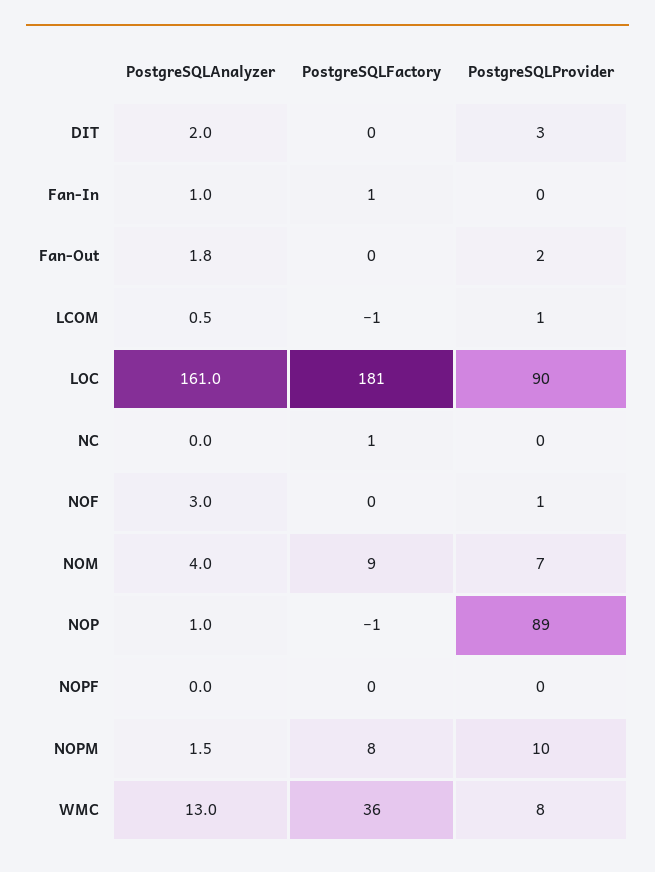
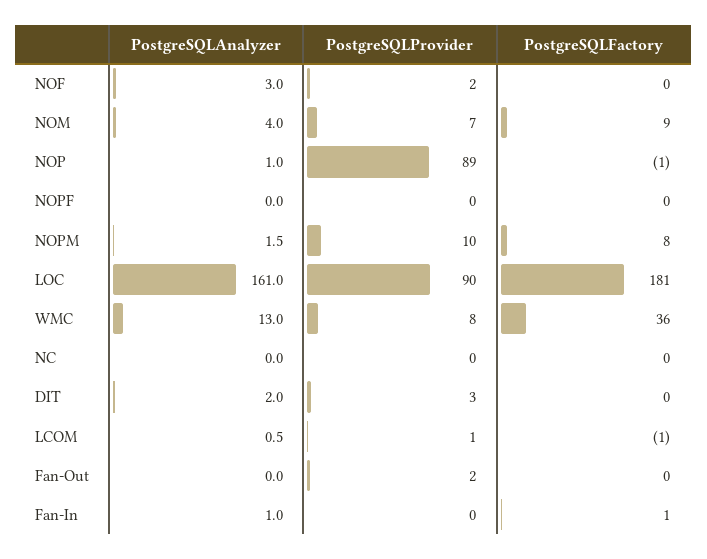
  {
    "PostgreSQLAnalyzer": {
      "DIT": 2,
      "Fan-In": 1,
-     "Fan-Out": 1.8,
+     "Fan-Out": 0,
      "LCOM": 0.5,
      "LOC": 161,
      "NC": 0,
      "NOF": 3,
      "NOM": 4,
      "NOP": 1,
      "NOPF": 0,
      "NOPM": 1.5,
      "WMC": 13
    },
    "PostgreSQLFactory": {
      "DIT": 0,
      "Fan-In": 1,
      "Fan-Out": 0,
      "LCOM": -1,
      "LOC": 181,
-     "NC": 1,
+     "NC": 0,
      "NOF": 0,
      "NOM": 9,
      "NOP": -1,
      "NOPF": 0,
      "NOPM": 8,
      "WMC": 36
    },
    "PostgreSQLProvider": {
      "DIT": 3,
      "Fan-In": 0,
      "Fan-Out": 2,
      "LCOM": 1,
      "LOC": 90,
      "NC": 0,
-     "NOF": 1,
+     "NOF": 2,
      "NOM": 7,
      "NOP": 89,
      "NOPF": 0,
      "NOPM": 10,
      "WMC": 8
    }
  }

